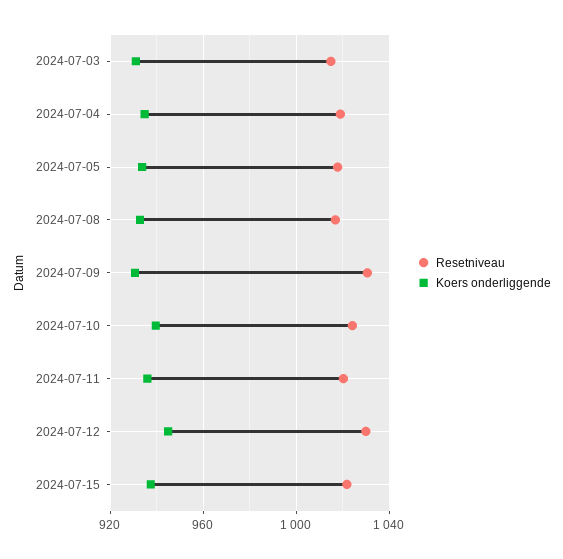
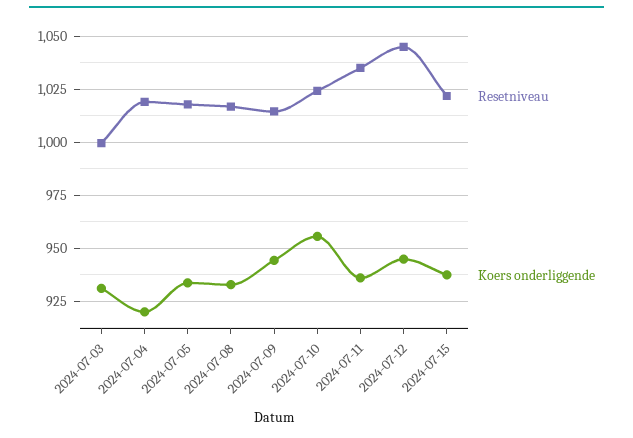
  {
    "Resetniveau": {
-     "2024-07-03": 1015,
+     "2024-07-03": 1000,
      "2024-07-04": 1020,
      "2024-07-05": 1020,
      "2024-07-08": 1015,
-     "2024-07-09": 1030,
+     "2024-07-09": 1015,
      "2024-07-10": 1025,
-     "2024-07-11": 1020,
+     "2024-07-11": 1035,
-     "2024-07-12": 1030,
+     "2024-07-12": 1045,
      "2024-07-15": 1020
    },
    "Koers onderliggende": {
      "2024-07-03": 930,
-     "2024-07-04": 935,
+     "2024-07-04": 920,
      "2024-07-05": 935,
      "2024-07-08": 935,
-     "2024-07-09": 930,
+     "2024-07-09": 945,
-     "2024-07-10": 940,
+     "2024-07-10": 955,
      "2024-07-11": 935,
      "2024-07-12": 945,
      "2024-07-15": 935
    }
  }

